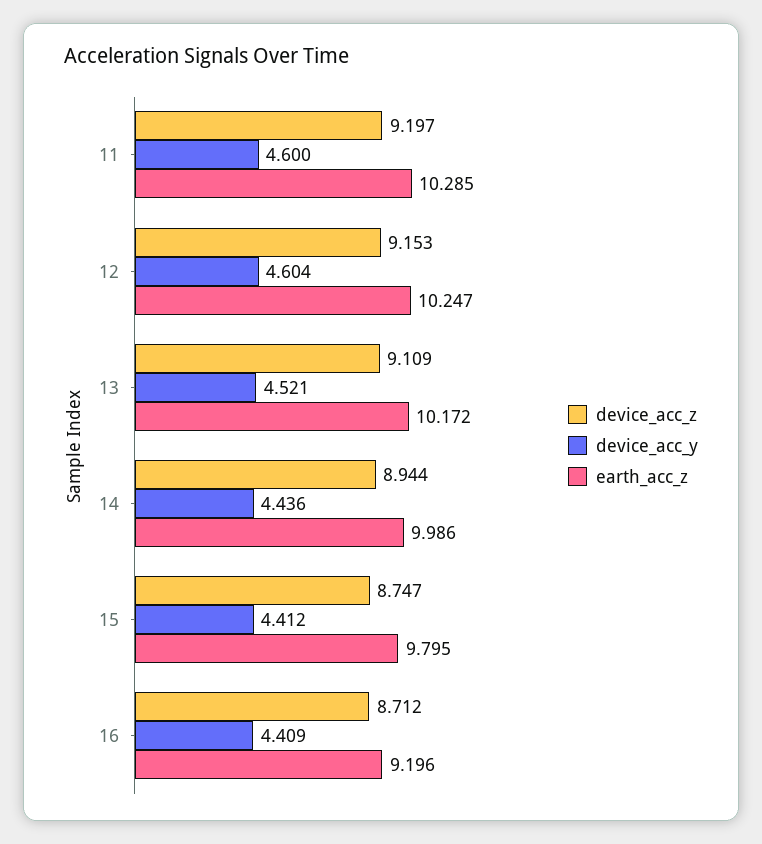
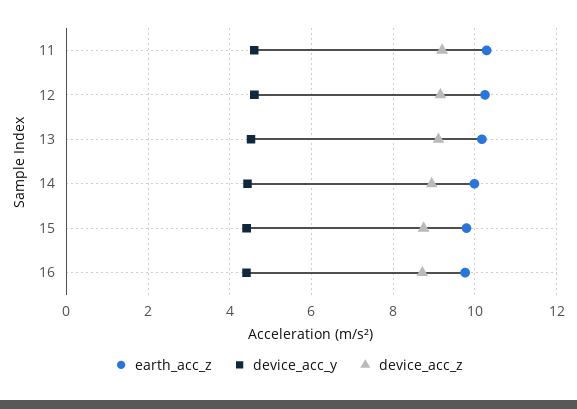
  {
    "device_acc_z": {
      "11": 9.197,
      "12": 9.153,
      "13": 9.109,
      "14": 8.944,
      "15": 8.747,
      "16": 8.712
    },
    "device_acc_y": {
      "11": 4.6,
      "12": 4.604,
      "13": 4.521,
      "14": 4.436,
      "15": 4.412,
      "16": 4.409
    },
    "earth_acc_z": {
      "11": 10.285,
      "12": 10.247,
      "13": 10.172,
      "14": 9.986,
      "15": 9.795,
-     "16": 9.196
+     "16": 9.8
    }
  }

